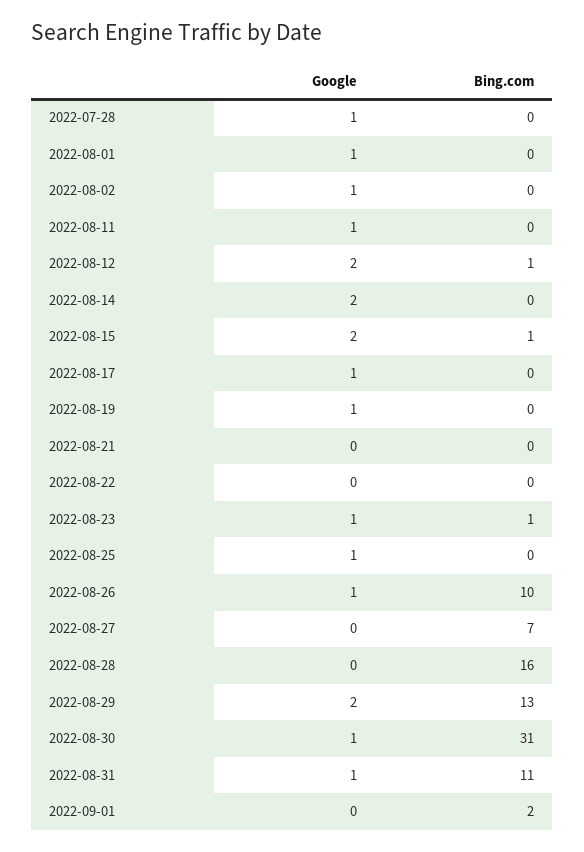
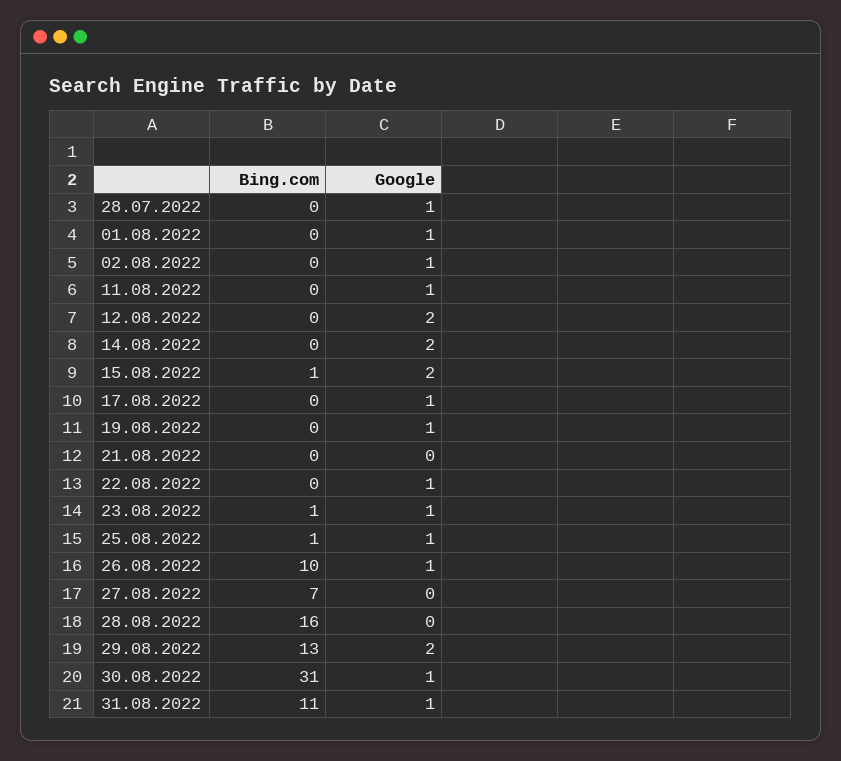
  {
    "Google": {
      "2022-07-28": 1,
      "2022-08-01": 1,
      "2022-08-02": 1,
      "2022-08-11": 1,
      "2022-08-12": 2,
      "2022-08-14": 2,
      "2022-08-15": 2,
      "2022-08-17": 1,
      "2022-08-19": 1,
      "2022-08-21": 0,
-     "2022-08-22": 0,
+     "2022-08-22": 1,
      "2022-08-23": 1,
      "2022-08-25": 1,
      "2022-08-26": 1,
      "2022-08-27": 0,
      "2022-08-28": 0,
      "2022-08-29": 2,
      "2022-08-30": 1,
-     "2022-08-31": 1,
+     "2022-08-31": 1
-     "2022-09-01": 0
    },
    "Bing.com": {
      "2022-07-28": 0,
      "2022-08-01": 0,
      "2022-08-02": 0,
      "2022-08-11": 0,
-     "2022-08-12": 1,
+     "2022-08-12": 0,
      "2022-08-14": 0,
      "2022-08-15": 1,
      "2022-08-17": 0,
      "2022-08-19": 0,
      "2022-08-21": 0,
      "2022-08-22": 0,
      "2022-08-23": 1,
-     "2022-08-25": 0,
+     "2022-08-25": 1,
      "2022-08-26": 10,
      "2022-08-27": 7,
      "2022-08-28": 16,
      "2022-08-29": 13,
      "2022-08-30": 31,
-     "2022-08-31": 11,
+     "2022-08-31": 11
-     "2022-09-01": 2
    }
  }

